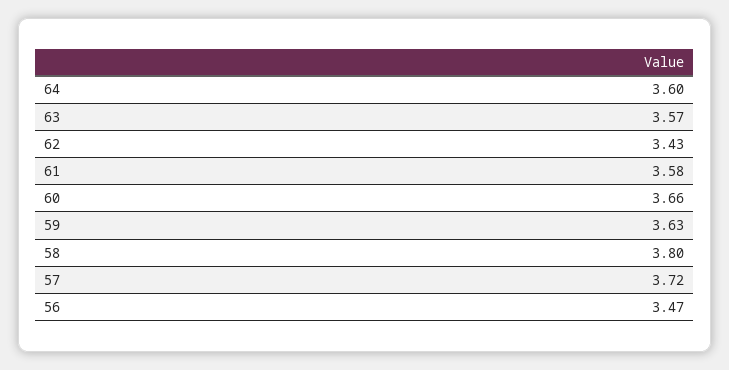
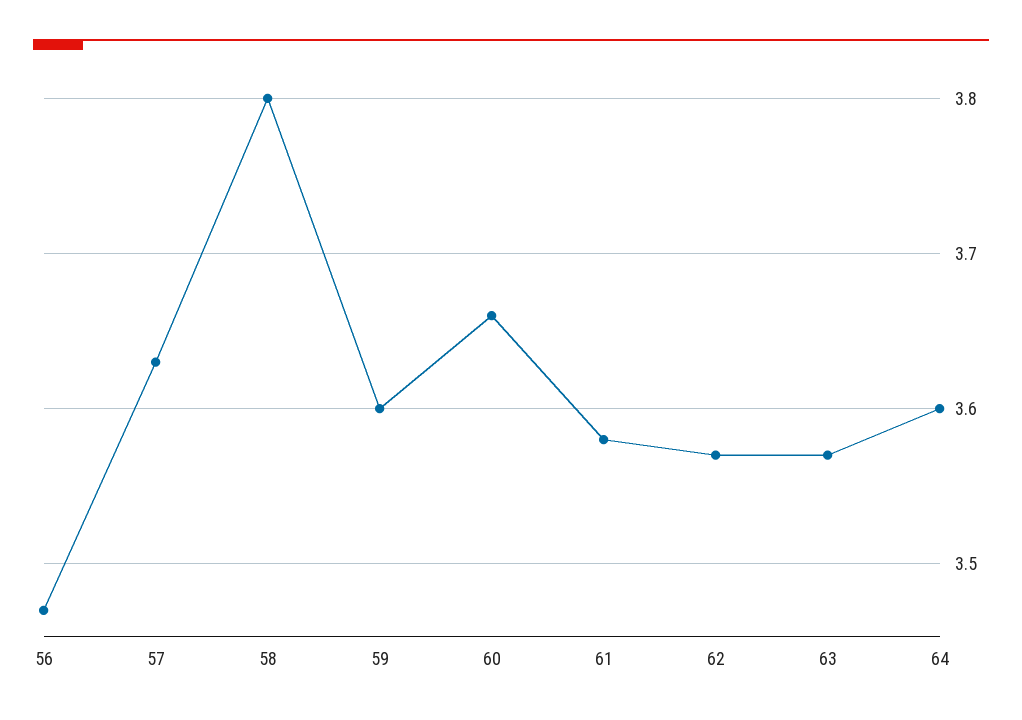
  {
    "64": 3.6,
    "63": 3.57,
-   "62": 3.43,
+   "62": 3.57,
    "61": 3.58,
    "60": 3.66,
-   "59": 3.63,
+   "59": 3.6,
    "58": 3.8,
-   "57": 3.72,
+   "57": 3.63,
    "56": 3.47
  }

